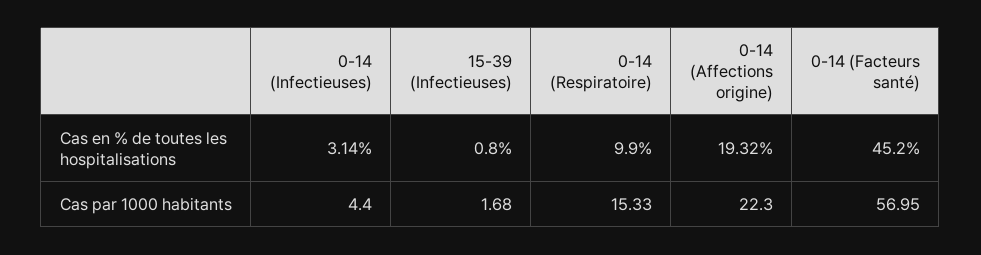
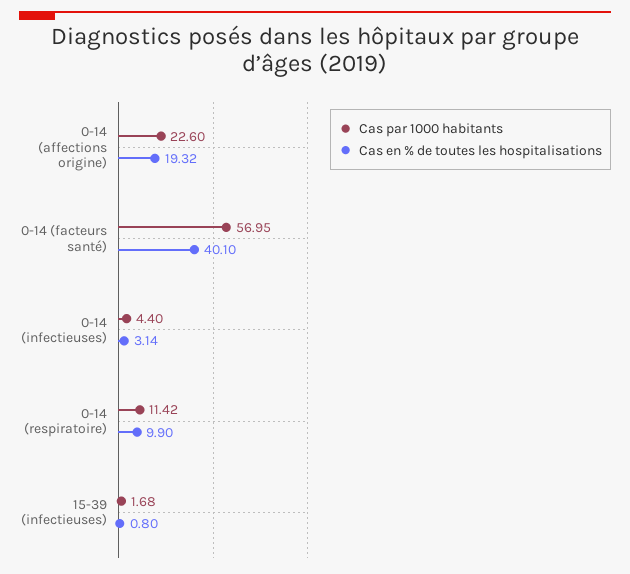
  {
    "Cas en % de toutes les hospitalisations": {
      "0-14 (Infectieuses)": 3.14,
      "15-39 (Infectieuses)": 0.8,
      "0-14 (Respiratoire)": 9.9,
      "0-14 (Affections origine)": 19.32,
-     "0-14 (Facteurs santé)": 45.2
+     "0-14 (Facteurs santé)": 40.1
    },
    "Cas par 1000 habitants": {
      "0-14 (Infectieuses)": 4.4,
      "15-39 (Infectieuses)": 1.68,
-     "0-14 (Respiratoire)": 15.33,
+     "0-14 (Respiratoire)": 11.42,
-     "0-14 (Affections origine)": 22.3,
+     "0-14 (Affections origine)": 22.6,
      "0-14 (Facteurs santé)": 56.95
    }
  }

